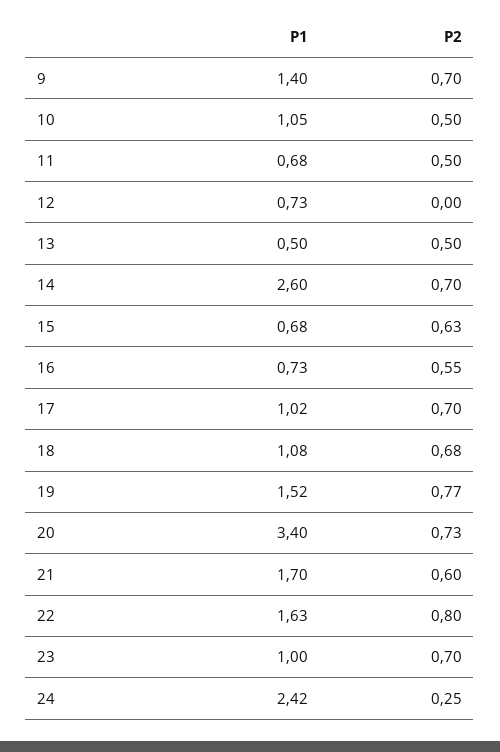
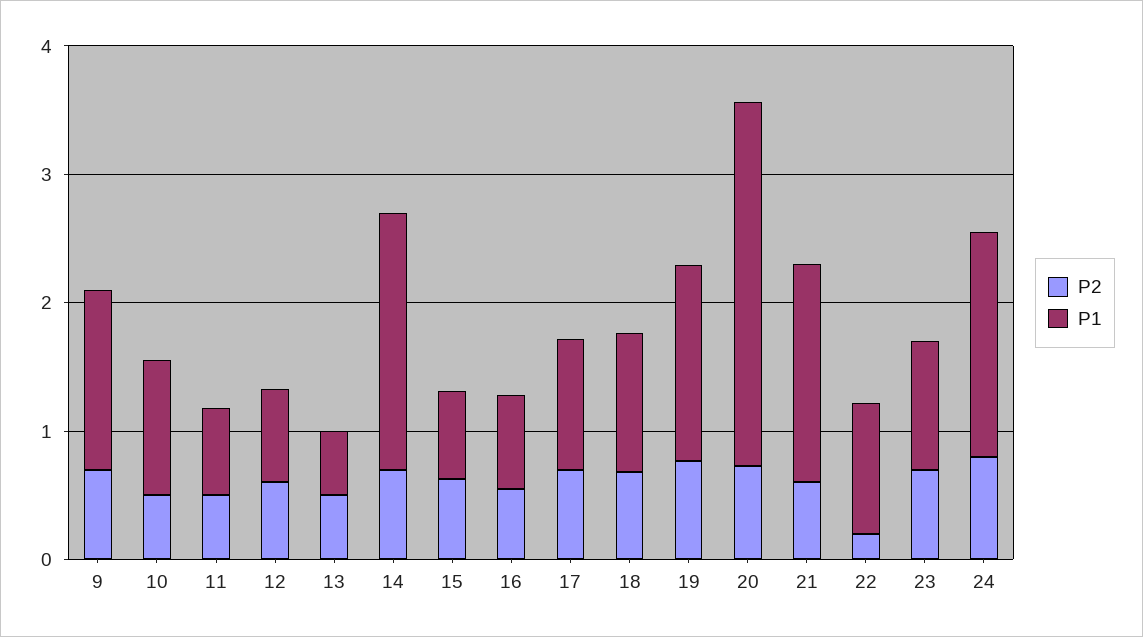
  {
    "P1": {
      "9": 1.4,
      "10": 1.05,
      "11": 0.68,
      "12": 0.73,
      "13": 0.5,
-     "14": 2.6,
+     "14": 2,
      "15": 0.68,
      "16": 0.73,
      "17": 1.02,
      "18": 1.08,
      "19": 1.52,
-     "20": 3.4,
+     "20": 2.8,
      "21": 1.7,
-     "22": 1.63,
+     "22": 1,
      "23": 1,
-     "24": 2.42
+     "24": 1.8
    },
    "P2": {
      "9": 0.7,
      "10": 0.5,
      "11": 0.5,
-     "12": 0,
+     "12": 0.6,
      "13": 0.5,
      "14": 0.7,
      "15": 0.63,
      "16": 0.55,
      "17": 0.7,
      "18": 0.68,
      "19": 0.77,
      "20": 0.73,
      "21": 0.6,
-     "22": 0.8,
+     "22": 0.2,
      "23": 0.7,
-     "24": 0.25
+     "24": 0.8
    }
  }

